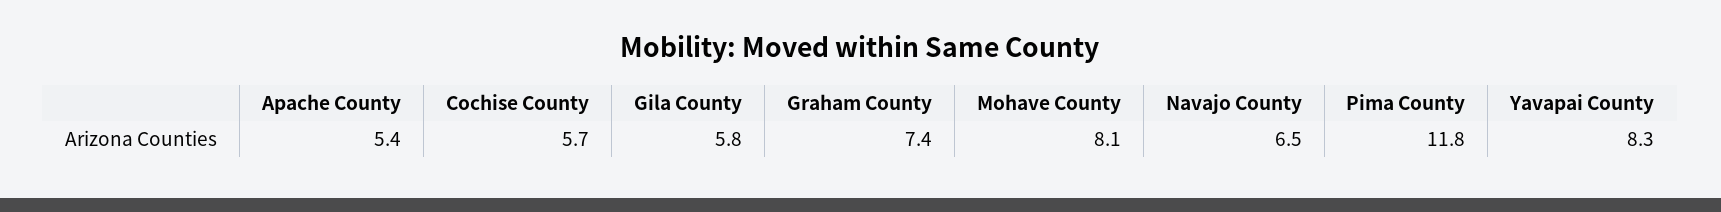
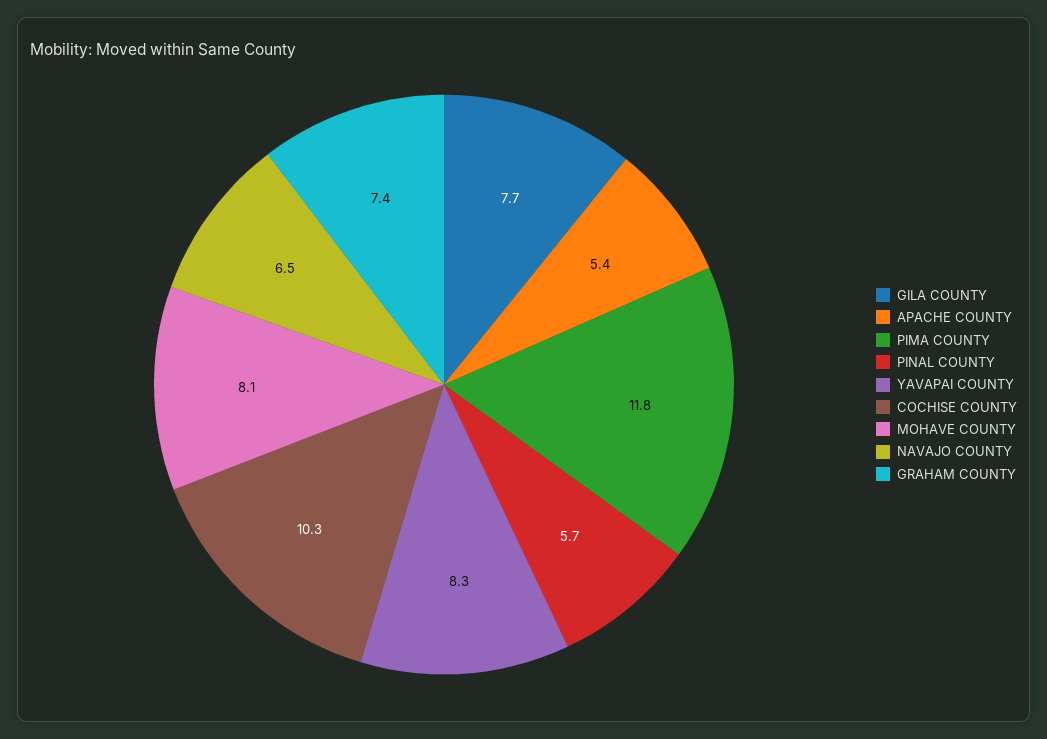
  {
    "Apache County": 5.4,
-   "Cochise County": 5.7,
+   "Cochise County": 10.3,
-   "Gila County": 5.8,
+   "Gila County": 7.7,
    "Graham County": 7.4,
    "Mohave County": 8.1,
    "Navajo County": 6.5,
    "Pima County": 11.8,
-   "Yavapai County": 8.3
+   "Yavapai County": 8.3,
+   "PINAL COUNTY": 5.7
  }

